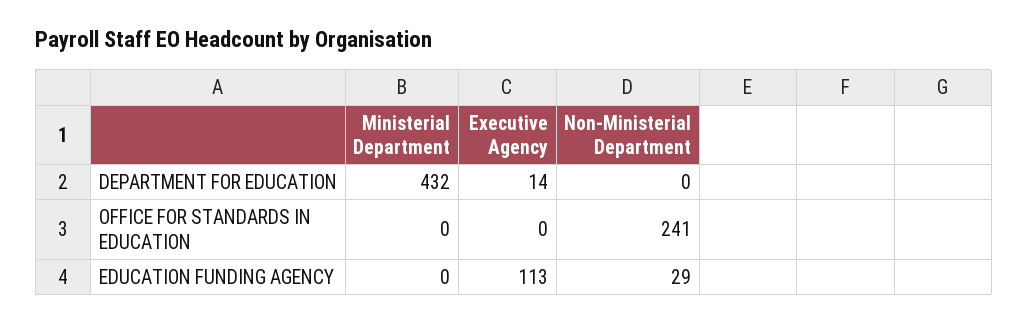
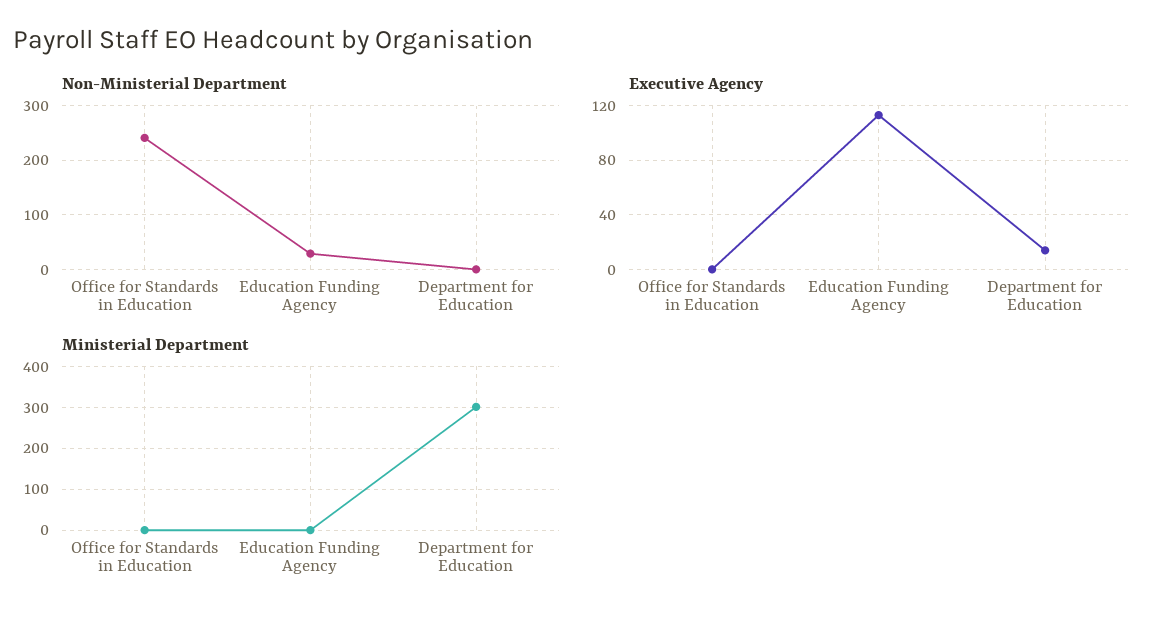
  {
    "Ministerial Department": {
-     "DEPARTMENT FOR EDUCATION": 432,
+     "DEPARTMENT FOR EDUCATION": 300,
      "OFFICE FOR STANDARDS IN EDUCATION": 0,
      "EDUCATION FUNDING AGENCY": 0
    },
    "Executive Agency": {
      "DEPARTMENT FOR EDUCATION": 14,
      "OFFICE FOR STANDARDS IN EDUCATION": 0,
      "EDUCATION FUNDING AGENCY": 113
    },
    "Non-Ministerial Department": {
      "DEPARTMENT FOR EDUCATION": 0,
      "OFFICE FOR STANDARDS IN EDUCATION": 241,
      "EDUCATION FUNDING AGENCY": 29
    }
  }

